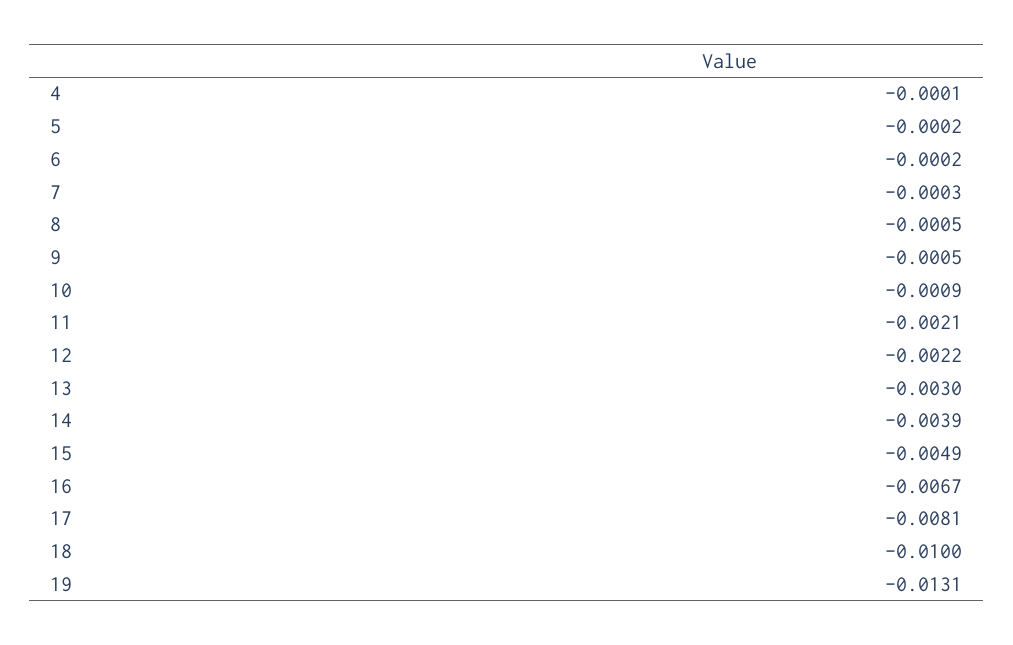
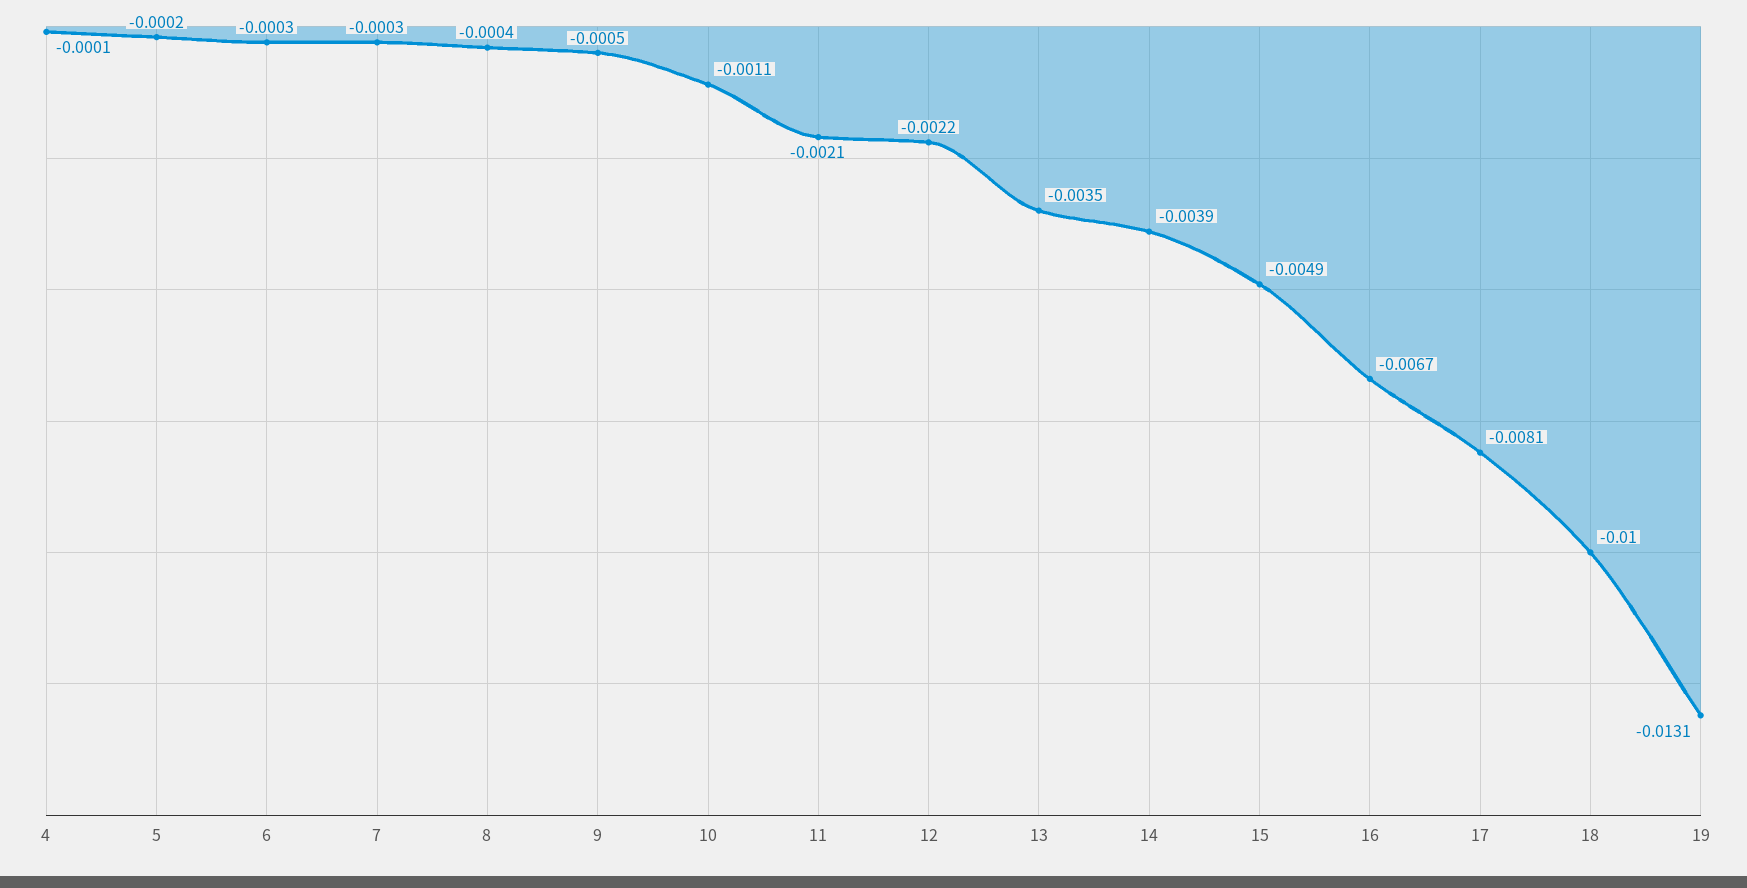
  {
    "4": -0.0001,
    "5": -0.0002,
-   "6": -0.0002,
+   "6": -0.0003,
    "7": -0.0003,
-   "8": -0.0005,
+   "8": -0.0004,
    "9": -0.0005,
-   "10": -0.0009,
+   "10": -0.0011,
    "11": -0.0021,
    "12": -0.0022,
-   "13": -0.003,
+   "13": -0.0035,
    "14": -0.0039,
    "15": -0.0049,
    "16": -0.0067,
    "17": -0.0081,
    "18": -0.01,
    "19": -0.0131
  }

